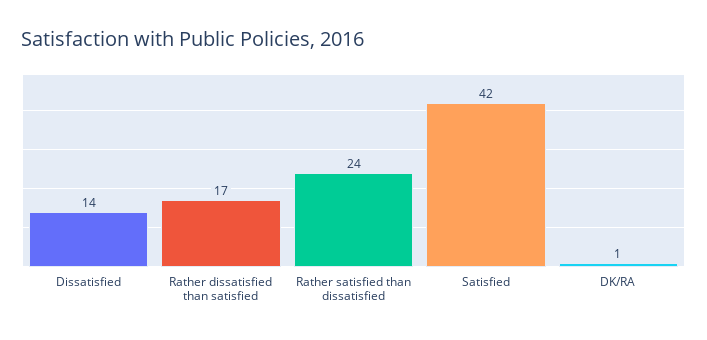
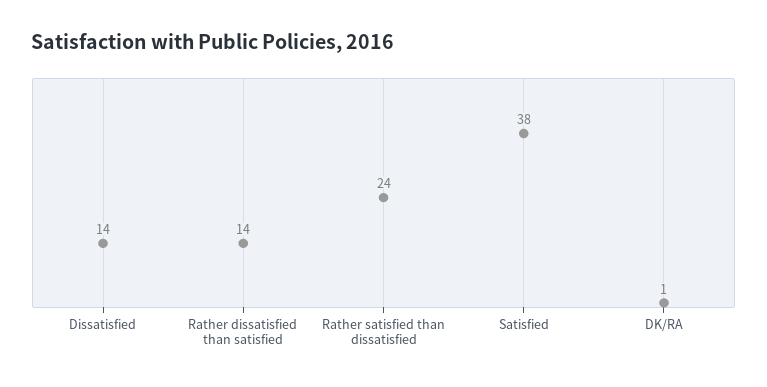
  {
    "Dissatisfied": 14,
-   "Rather dissatisfied than satisfied": 17,
+   "Rather dissatisfied than satisfied": 14,
    "Rather satisfied than dissatisfied": 24,
-   "Satisfied": 42,
+   "Satisfied": 38,
    "DK/RA": 1
  }

